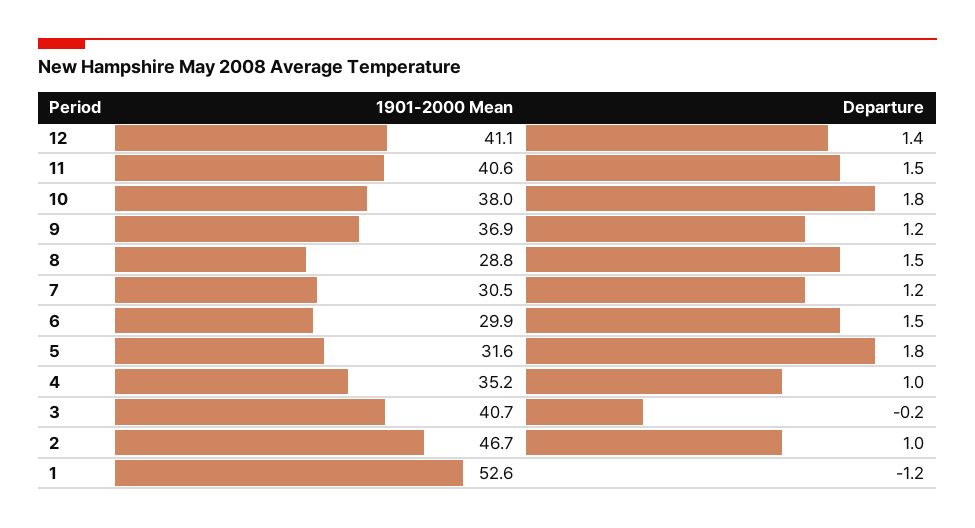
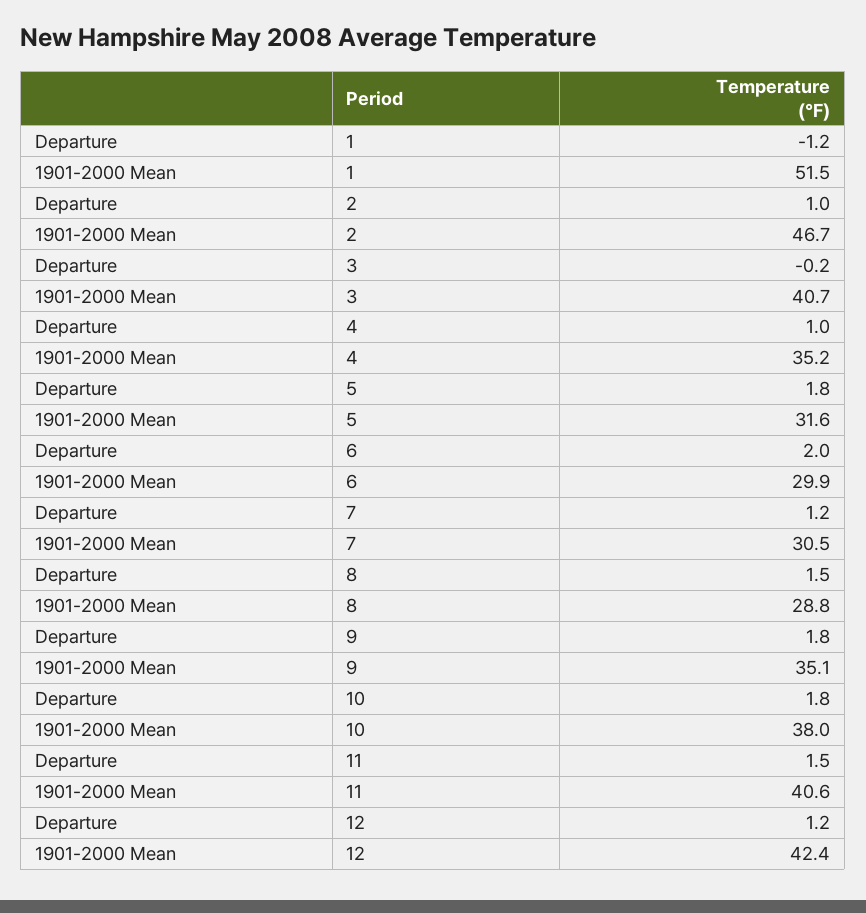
  {
    "1901-2000 Mean": {
-     "12": 41.1,
+     "12": 42.4,
      "11": 40.6,
      "10": 38,
-     "9": 36.9,
+     "9": 35.1,
      "8": 28.8,
      "7": 30.5,
      "6": 29.9,
      "5": 31.6,
      "4": 35.2,
      "3": 40.7,
      "2": 46.7,
-     "1": 52.6
+     "1": 51.5
    },
    "Departure": {
-     "12": 1.4,
+     "12": 1.2,
      "11": 1.5,
      "10": 1.8,
-     "9": 1.2,
+     "9": 1.8,
      "8": 1.5,
      "7": 1.2,
-     "6": 1.5,
+     "6": 2,
      "5": 1.8,
      "4": 1,
      "3": -0.2,
      "2": 1,
      "1": -1.2
    }
  }

